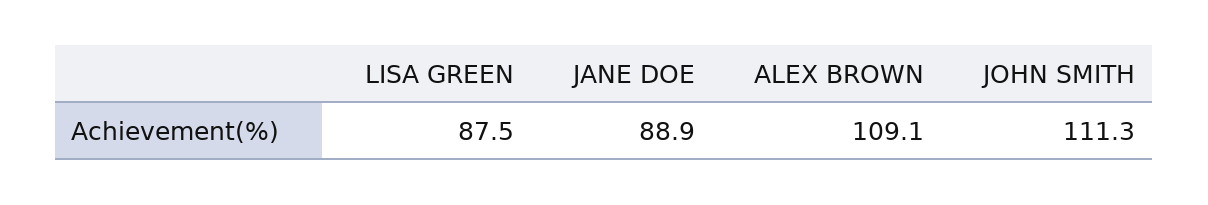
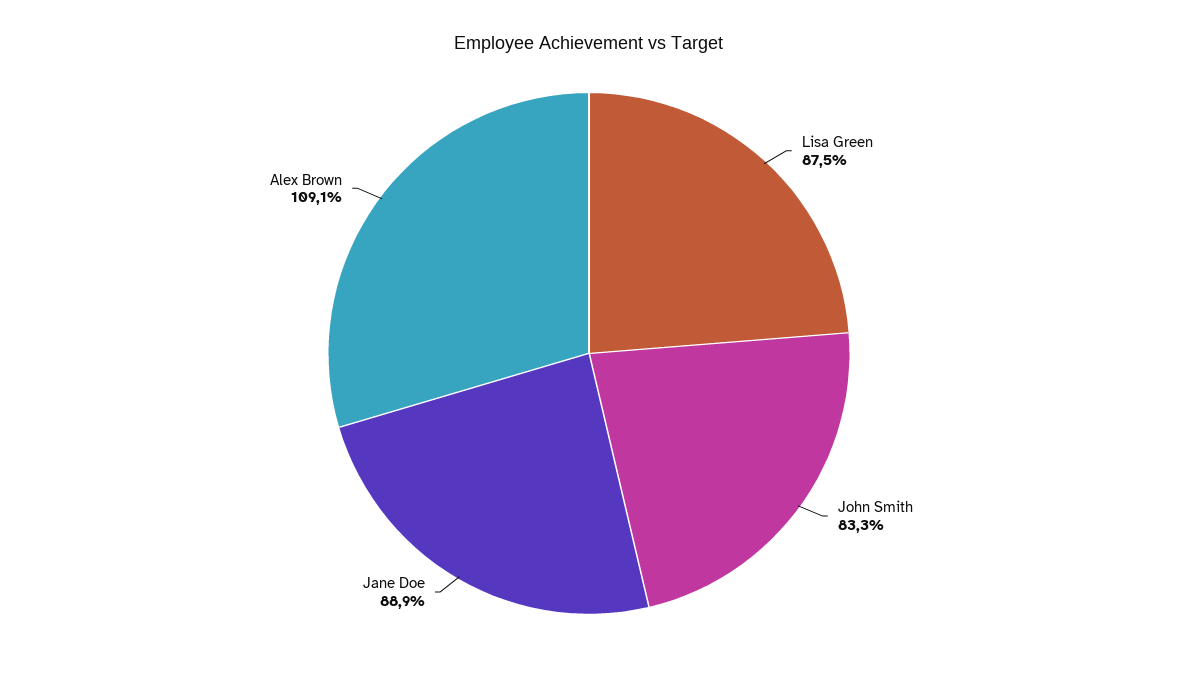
  {
    "LISA GREEN": 87.5,
    "JANE DOE": 88.9,
    "ALEX BROWN": 109.1,
-   "JOHN SMITH": 111.3
+   "JOHN SMITH": 83.3
  }

